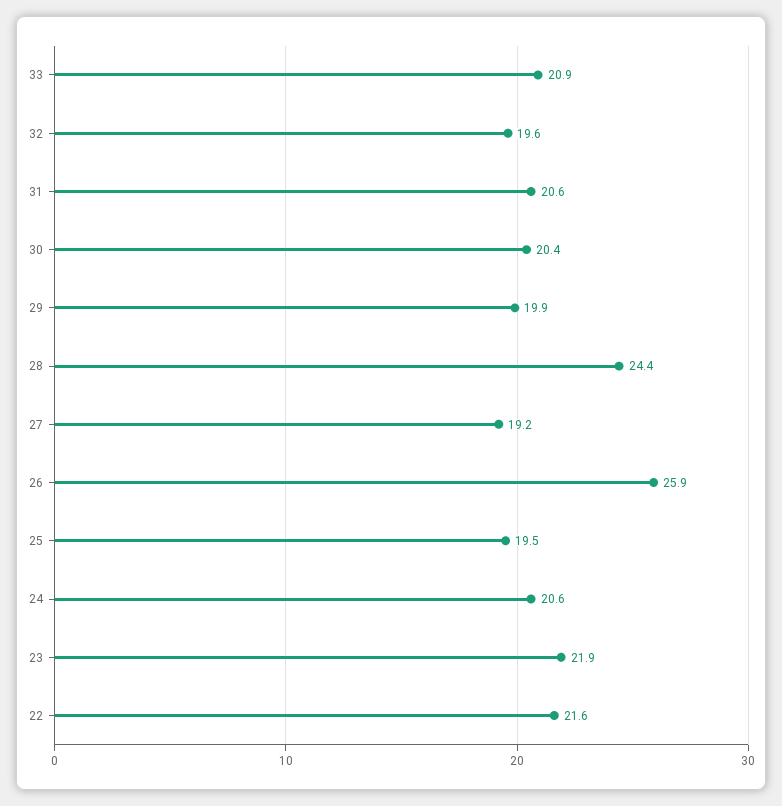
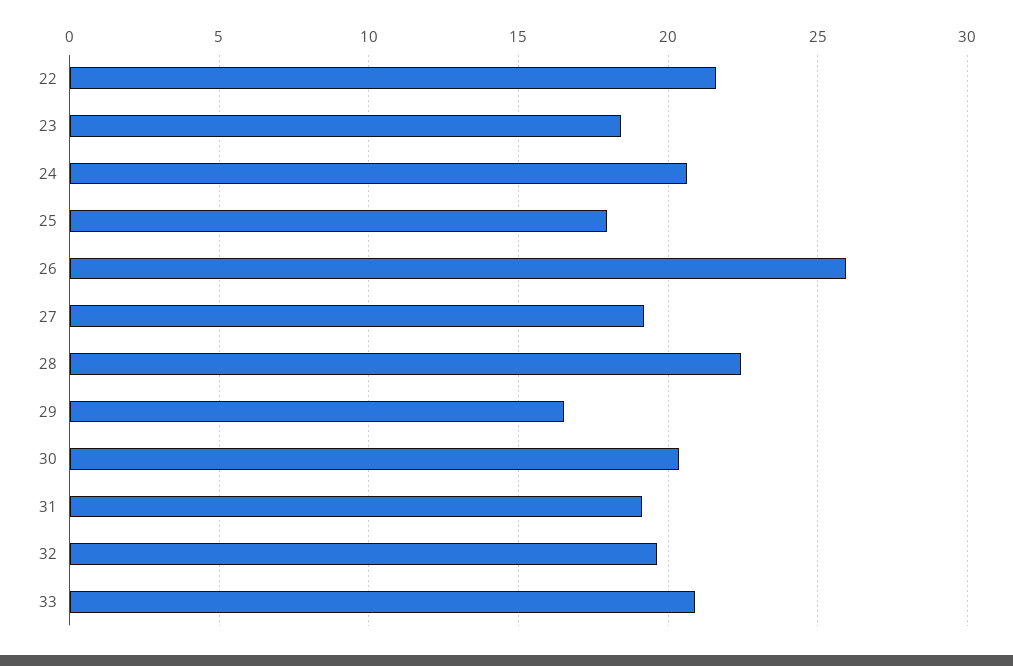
  {
    "33": 20.9,
    "32": 19.6,
-   "31": 20.6,
+   "31": 19,
    "30": 20.4,
-   "29": 19.9,
+   "29": 16.5,
-   "28": 24.4,
+   "28": 22.5,
    "27": 19.2,
    "26": 25.9,
-   "25": 19.5,
+   "25": 18,
    "24": 20.6,
-   "23": 21.9,
+   "23": 18.5,
    "22": 21.6
  }

